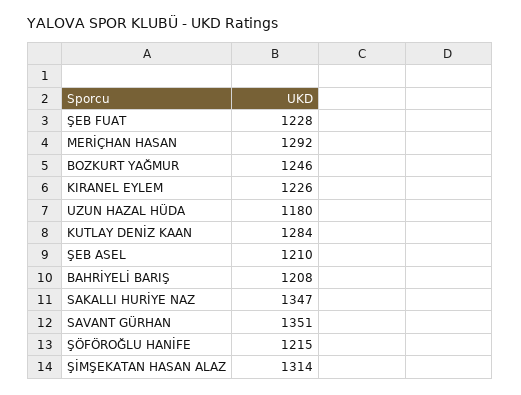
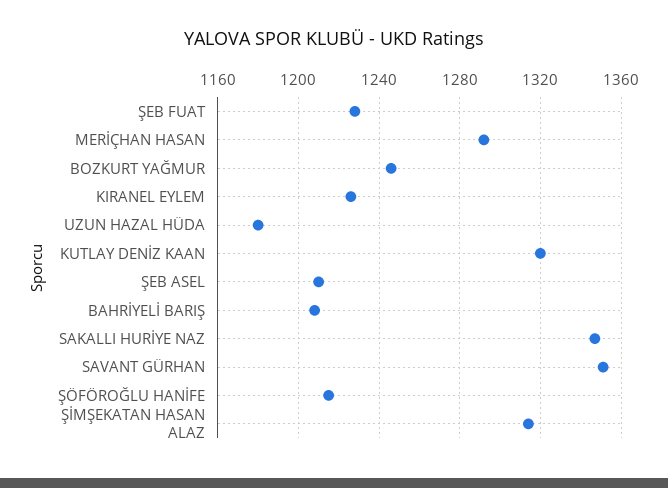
  {
    "ŞEB FUAT": 1228,
    "MERİÇHAN HASAN": 1292,
    "BOZKURT YAĞMUR": 1246,
    "KIRANEL EYLEM": 1226,
    "UZUN HAZAL HÜDA": 1180,
-   "KUTLAY DENİZ KAAN": 1284,
+   "KUTLAY DENİZ KAAN": 1320,
    "ŞEB ASEL": 1210,
    "BAHRİYELİ BARIŞ": 1208,
    "SAKALLI HURİYE NAZ": 1347,
    "SAVANT GÜRHAN": 1351,
    "ŞÖFÖROĞLU HANİFE": 1215,
    "ŞİMŞEKATAN HASAN ALAZ": 1314
  }

